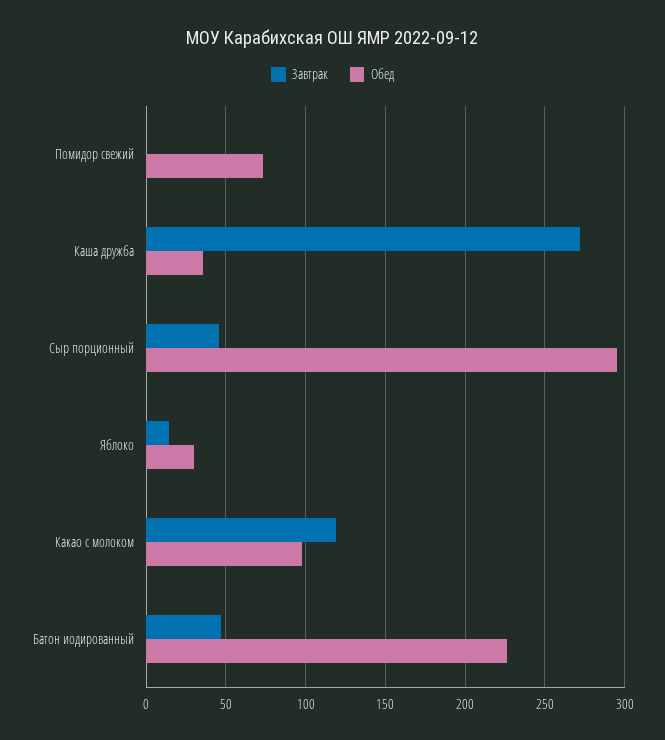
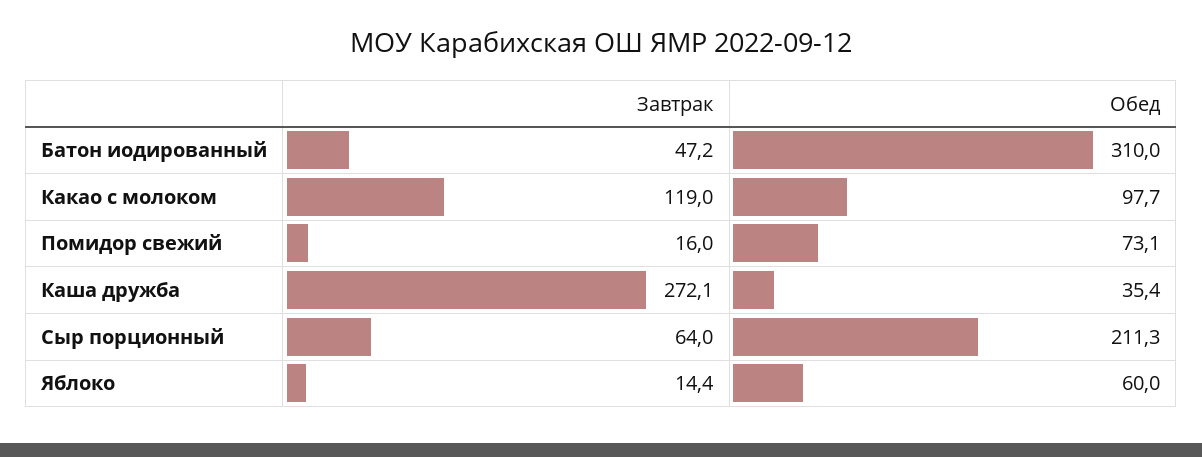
  {
    "Завтрак": {
-     "Помидор свежий": 0,
+     "Помидор свежий": 16,
      "Каша дружба": 272.1,
-     "Сыр порционный": 45,
+     "Сыр порционный": 64,
      "Яблоко": 14.4,
      "Какао с молоком": 119,
      "Батон иодированный": 47.2
    },
    "Обед": {
      "Помидор свежий": 73.1,
      "Каша дружба": 35.4,
-     "Сыр порционный": 295,
+     "Сыр порционный": 211.3,
-     "Яблоко": 30,
+     "Яблоко": 60,
      "Какао с молоком": 97.7,
-     "Батон иодированный": 225
+     "Батон иодированный": 310
    }
  }

